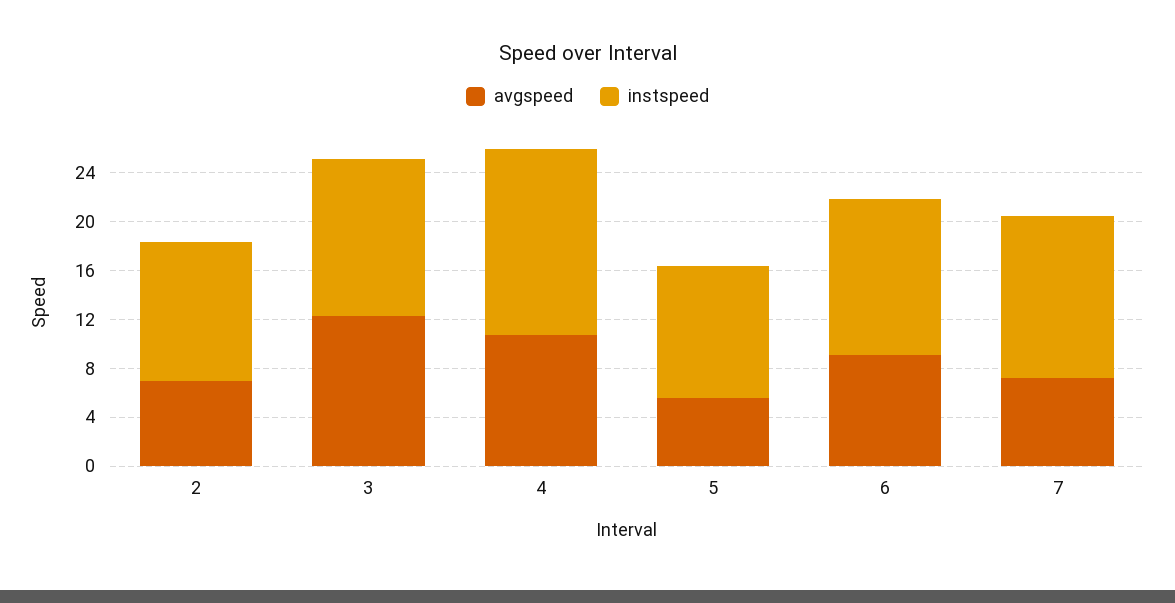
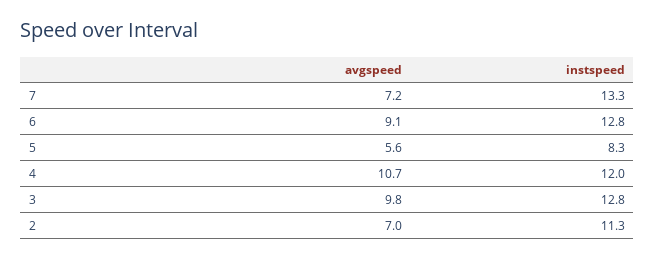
  {
    "avgspeed": {
      "2": 7,
-     "3": 12,
+     "3": 9.8,
      "4": 10.7,
      "5": 5.6,
      "6": 9.1,
      "7": 7.2
    },
    "instspeed": {
      "2": 11.3,
      "3": 12.8,
-     "4": 15,
+     "4": 12,
-     "5": 11,
+     "5": 8.3,
      "6": 12.8,
      "7": 13.3
    }
  }

